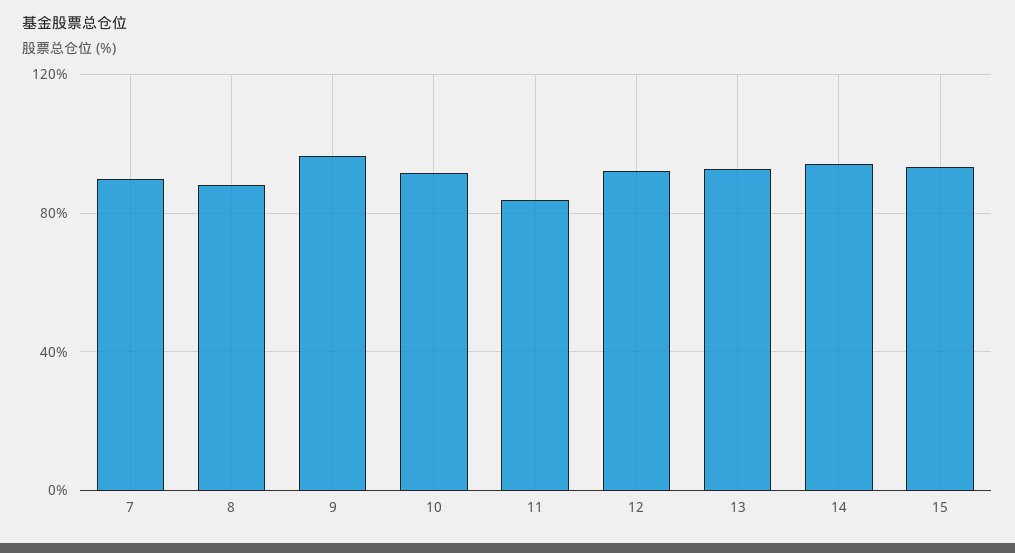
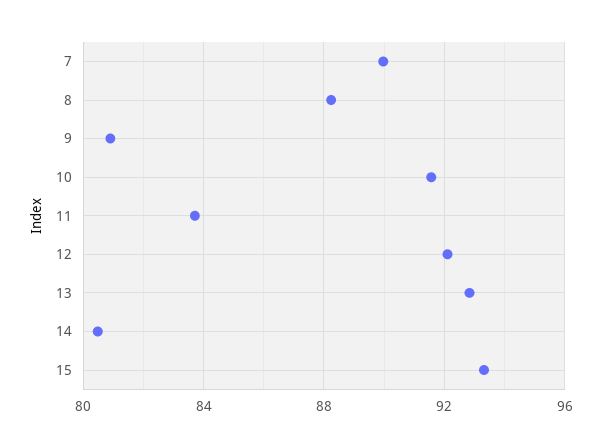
  {
    "7": 90,
    "8": 88,
-   "9": 95,
+   "9": 81,
    "10": 91.5,
    "11": 83.5,
    "12": 92,
    "13": 93,
-   "14": 95,
+   "14": 80.5,
    "15": 93.5
  }

